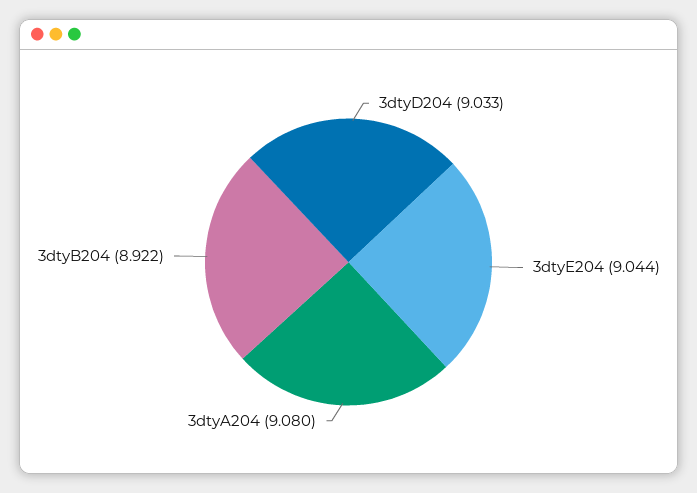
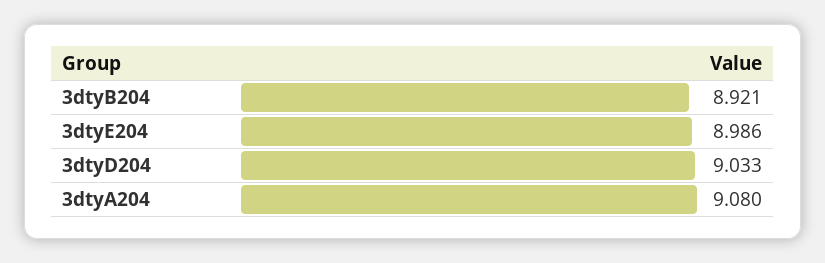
  {
    "3dtyD204": 9.033,
-   "3dtyE204": 9.044,
+   "3dtyE204": 8.986,
    "3dtyA204": 9.08,
-   "3dtyB204": 8.922
+   "3dtyB204": 8.921
  }

